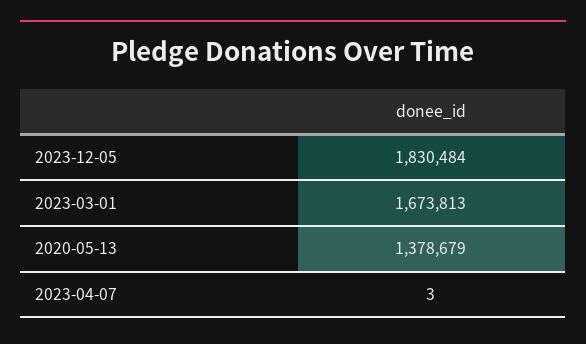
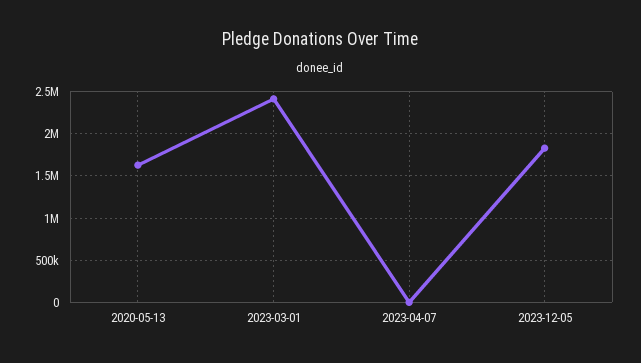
  {
    "2023-12-05": 1830484,
-   "2023-03-01": 1673813,
+   "2023-03-01": 2400000,
-   "2020-05-13": 1378679,
+   "2020-05-13": 1600000,
    "2023-04-07": 3
  }

